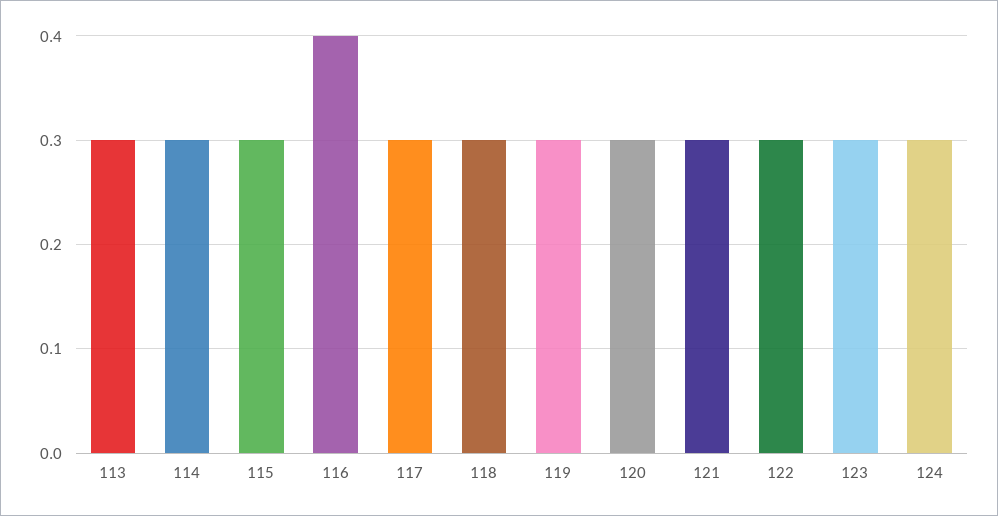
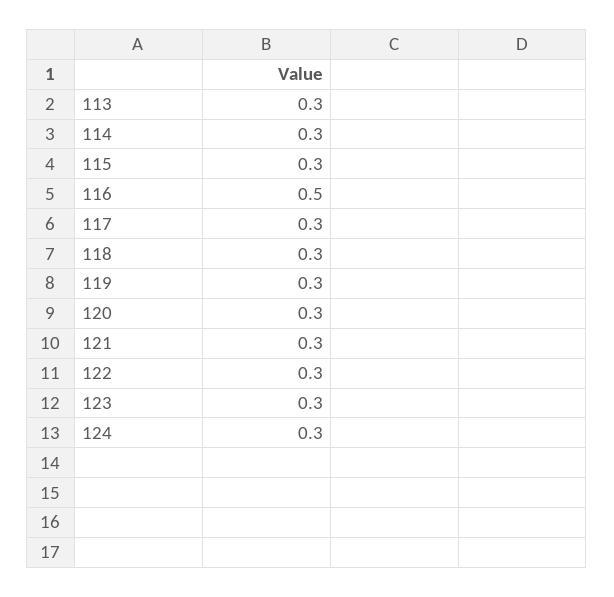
  {
    "113": 0.3,
    "114": 0.3,
    "115": 0.3,
-   "116": 0.4,
+   "116": 0.5,
    "117": 0.3,
    "118": 0.3,
    "119": 0.3,
    "120": 0.3,
    "121": 0.3,
    "122": 0.3,
    "123": 0.3,
    "124": 0.3
  }

